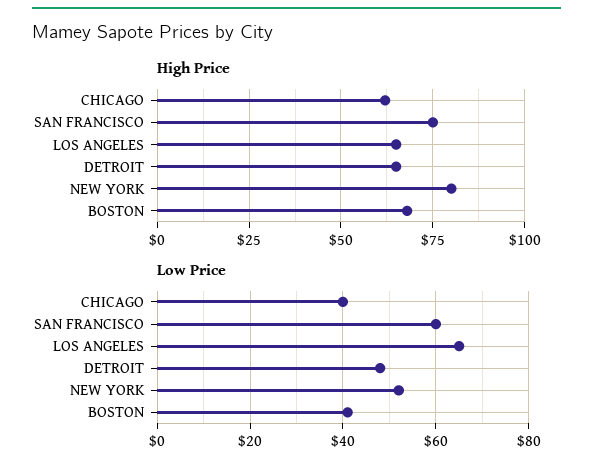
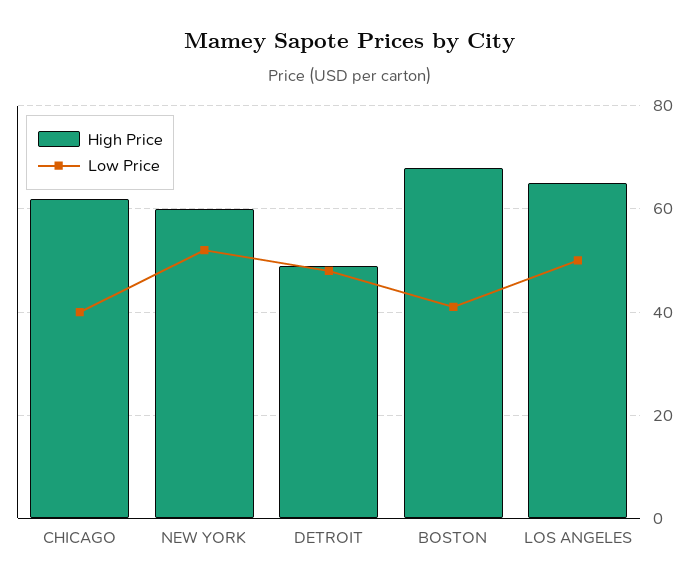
  {
    "High Price": {
      "CHICAGO": 60,
-     "SAN FRANCISCO": 75,
      "LOS ANGELES": 65,
-     "DETROIT": 65,
+     "DETROIT": 50,
-     "NEW YORK": 80,
+     "NEW YORK": 60,
      "BOSTON": 70
    },
    "Low Price": {
      "CHICAGO": 40,
-     "SAN FRANCISCO": 60,
-     "LOS ANGELES": 65,
+     "LOS ANGELES": 50,
      "DETROIT": 50,
      "NEW YORK": 50,
      "BOSTON": 40
    }
  }

